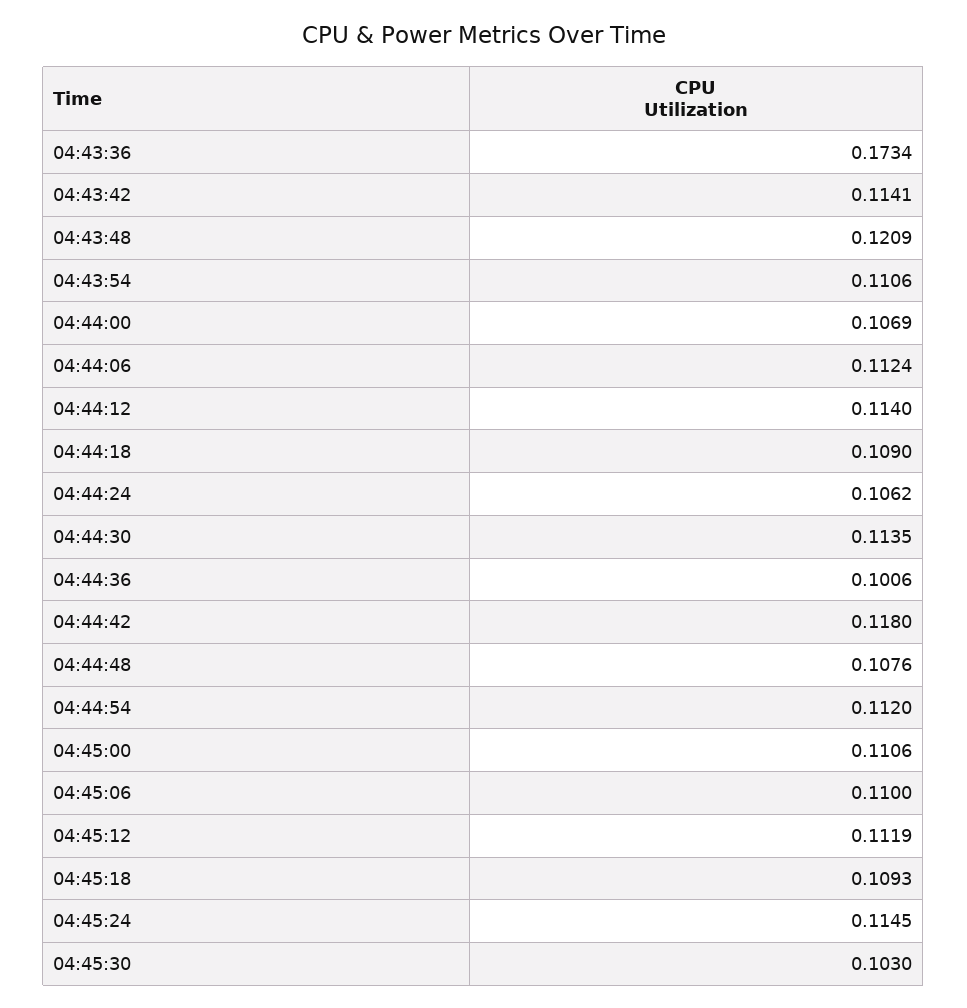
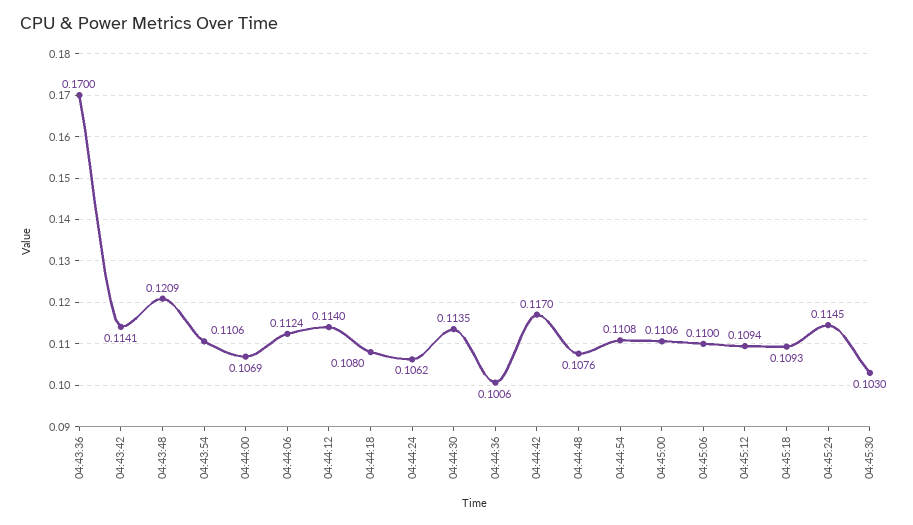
  {
-   "04:43:36": 0.1734,
+   "04:43:36": 0.17,
    "04:43:42": 0.1141,
    "04:43:48": 0.1209,
    "04:43:54": 0.1106,
    "04:44:00": 0.1069,
    "04:44:06": 0.1124,
    "04:44:12": 0.114,
-   "04:44:18": 0.109,
+   "04:44:18": 0.108,
    "04:44:24": 0.1062,
    "04:44:30": 0.1135,
    "04:44:36": 0.1006,
-   "04:44:42": 0.118,
+   "04:44:42": 0.117,
    "04:44:48": 0.1076,
-   "04:44:54": 0.112,
+   "04:44:54": 0.1108,
    "04:45:00": 0.1106,
    "04:45:06": 0.11,
-   "04:45:12": 0.1119,
+   "04:45:12": 0.1094,
    "04:45:18": 0.1093,
    "04:45:24": 0.1145,
    "04:45:30": 0.103
  }

